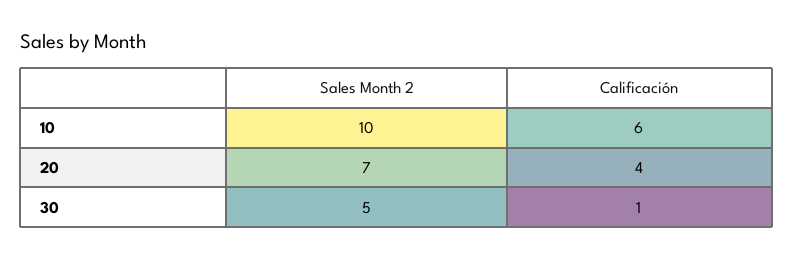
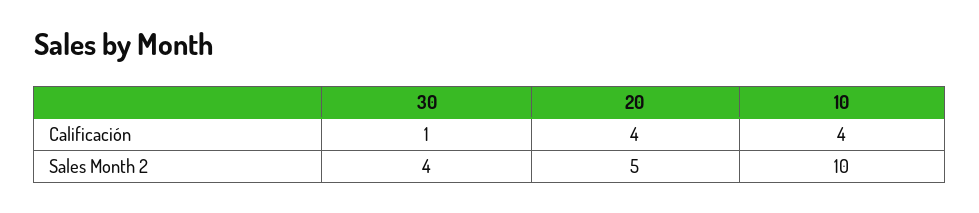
  {
    "Sales Month 2": {
      "10": 10,
-     "20": 7,
+     "20": 5,
-     "30": 5
+     "30": 4
    },
    "Calificación": {
-     "10": 6,
+     "10": 4,
      "20": 4,
      "30": 1
    }
  }

